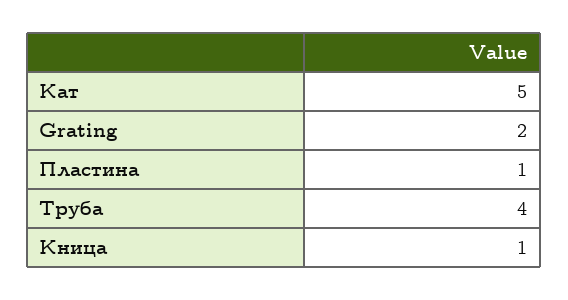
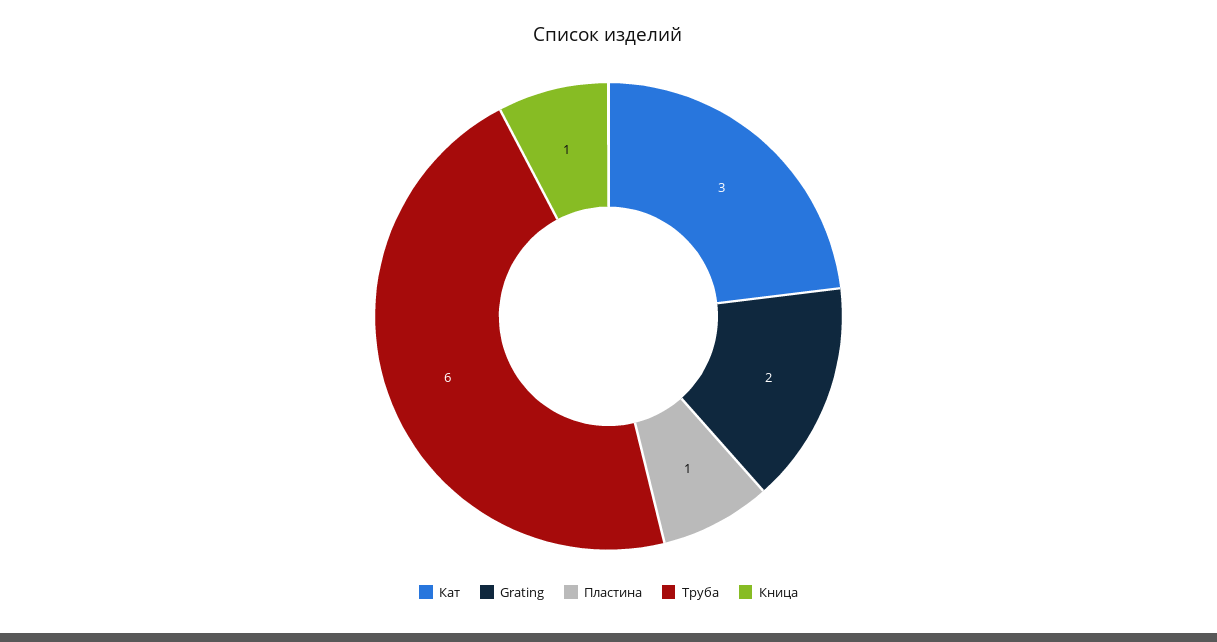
  {
-   "Кат": 5,
+   "Кат": 3,
    "Grating": 2,
    "Пластина": 1,
-   "Труба": 4,
+   "Труба": 6,
    "Кница": 1
  }

